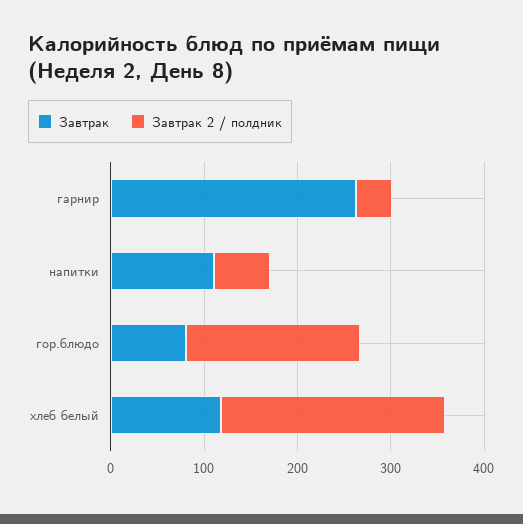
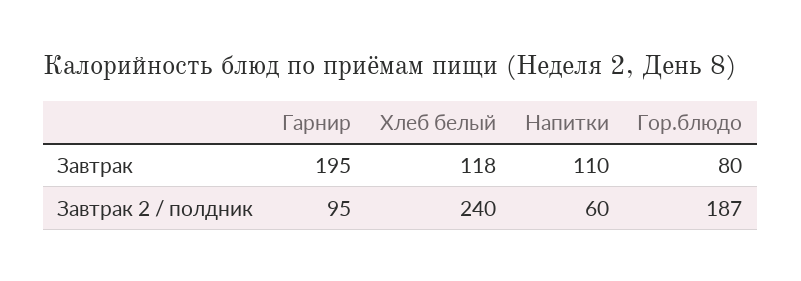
  {
    "Завтрак": {
-     "гарнир": 260,
+     "гарнир": 195,
      "напитки": 110,
      "гор.блюдо": 80,
      "хлеб белый": 118
    },
    "Завтрак 2 / полдник": {
-     "гарнир": 40,
+     "гарнир": 95,
      "напитки": 60,
      "гор.блюдо": 187,
      "хлеб белый": 240
    }
  }

